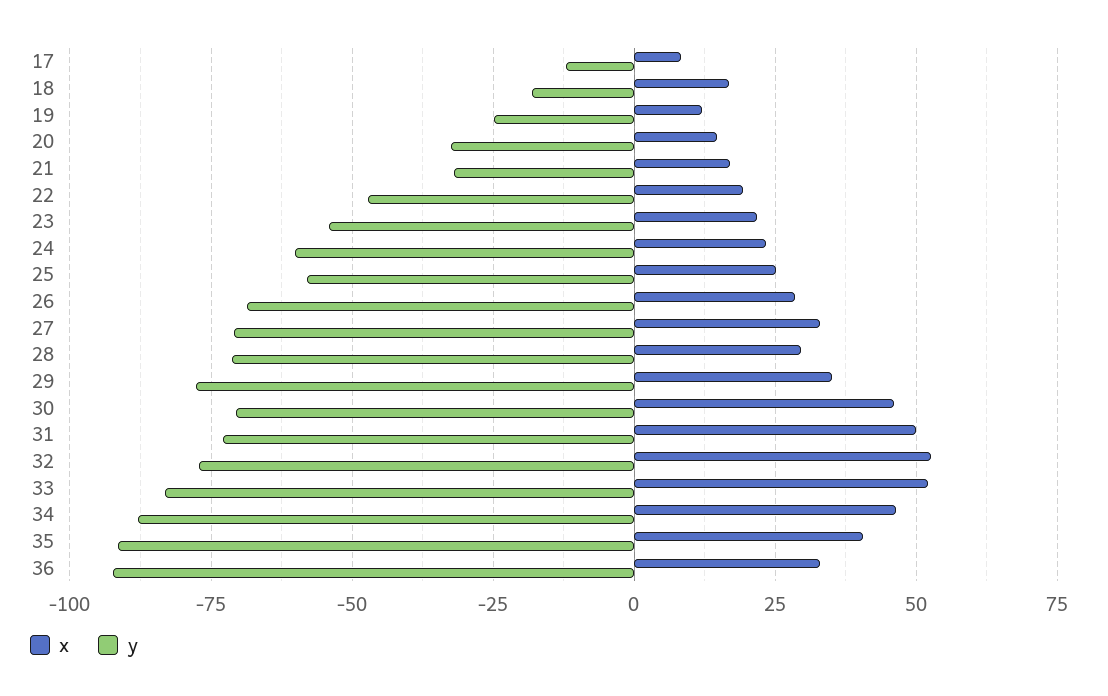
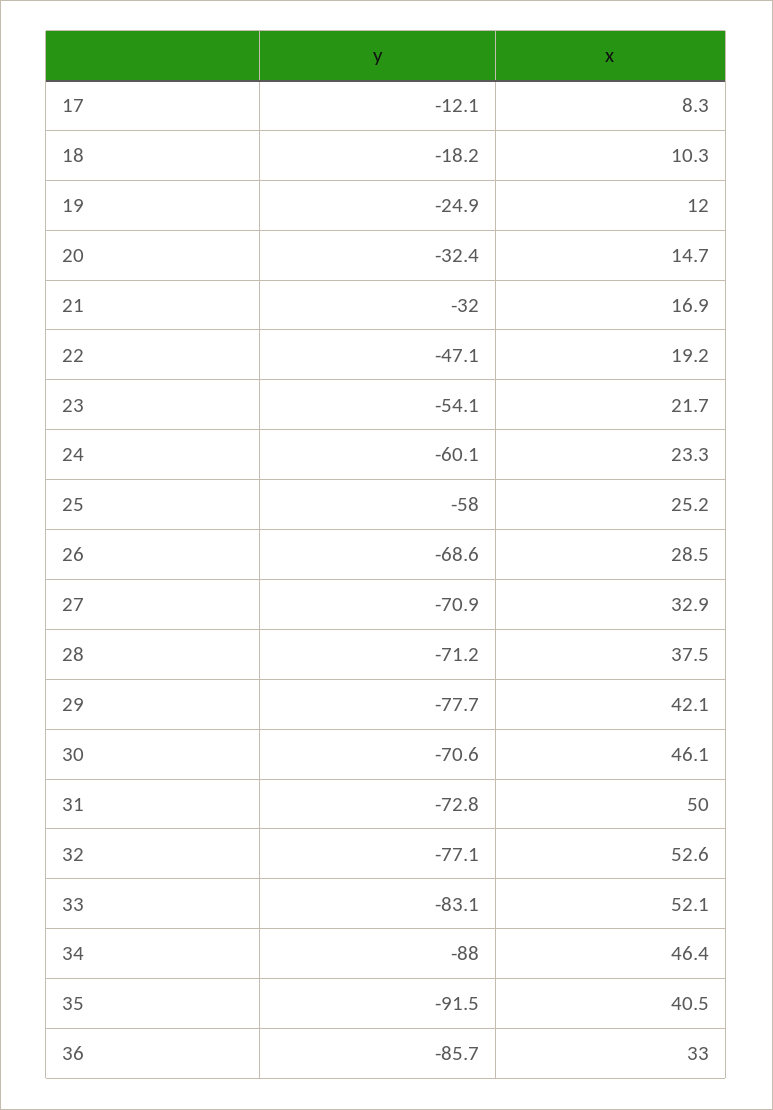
  {
    "x": {
      "17": 8.3,
-     "18": 17.5,
+     "18": 10.3,
      "19": 12,
      "20": 14.7,
      "21": 16.9,
      "22": 19.2,
      "23": 21.7,
      "24": 23.3,
      "25": 25.2,
      "26": 28.5,
      "27": 32.9,
-     "28": 30,
+     "28": 37.5,
-     "29": 35,
+     "29": 42.1,
      "30": 46.1,
      "31": 50,
      "32": 52.6,
      "33": 52.1,
      "34": 46.4,
      "35": 40.5,
      "36": 33
    },
    "y": {
      "17": -12.1,
      "18": -18.2,
      "19": -24.9,
      "20": -32.4,
      "21": -32,
      "22": -47.1,
      "23": -54.1,
      "24": -60.1,
      "25": -58,
      "26": -68.6,
      "27": -70.9,
      "28": -71.2,
      "29": -77.7,
      "30": -70.6,
      "31": -72.8,
      "32": -77.1,
      "33": -83.1,
      "34": -88,
      "35": -91.5,
-     "36": -92.5
+     "36": -85.7
    }
  }

